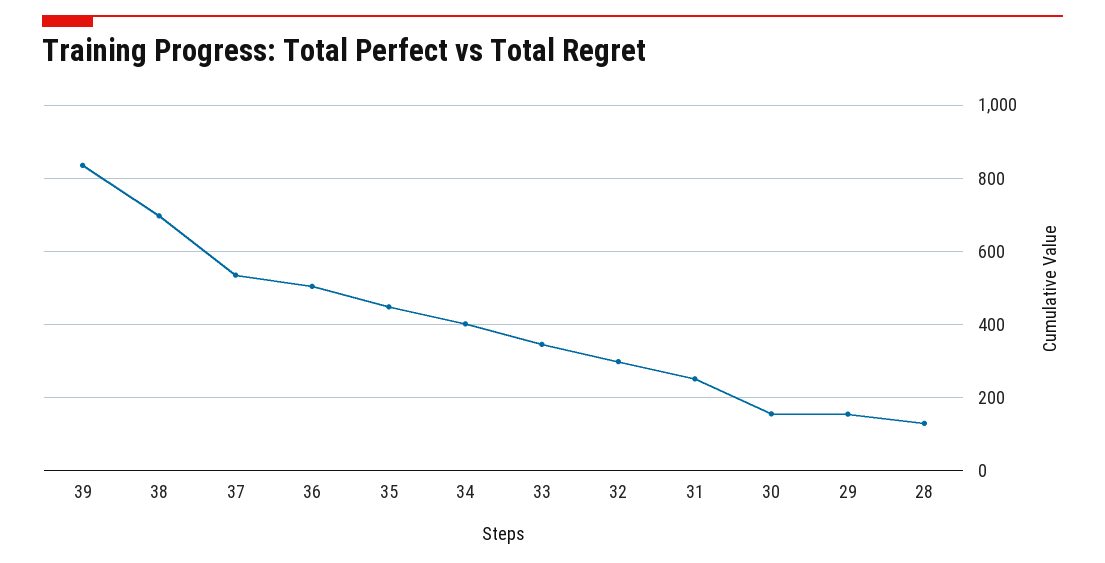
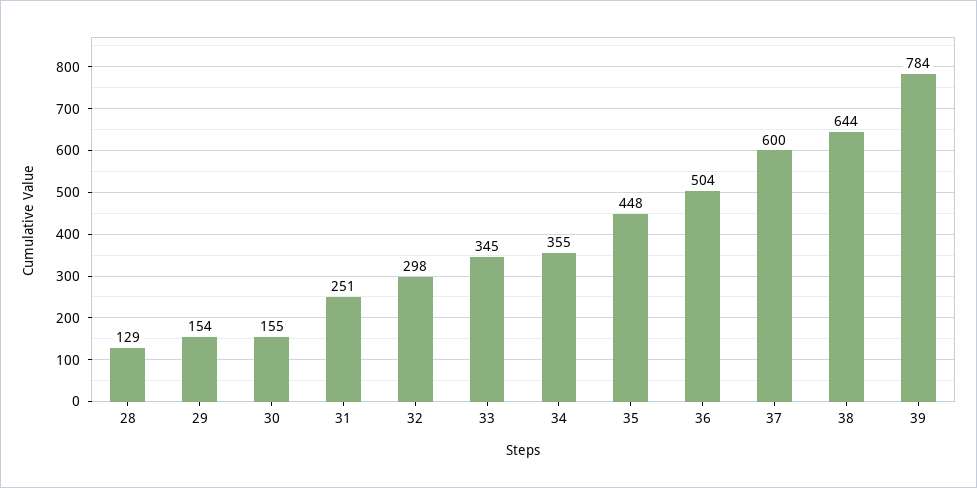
  {
-   "39": 840,
+   "39": 784,
-   "38": 700,
+   "38": 644,
-   "37": 540,
+   "37": 600,
    "36": 504,
    "35": 448,
-   "34": 400,
+   "34": 355,
    "33": 345,
    "32": 298,
    "31": 251,
    "30": 155,
    "29": 154,
    "28": 129
  }

